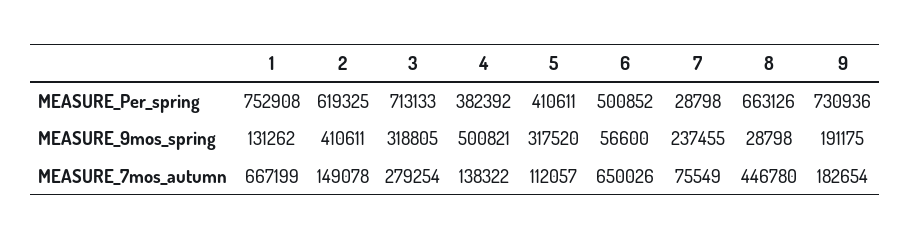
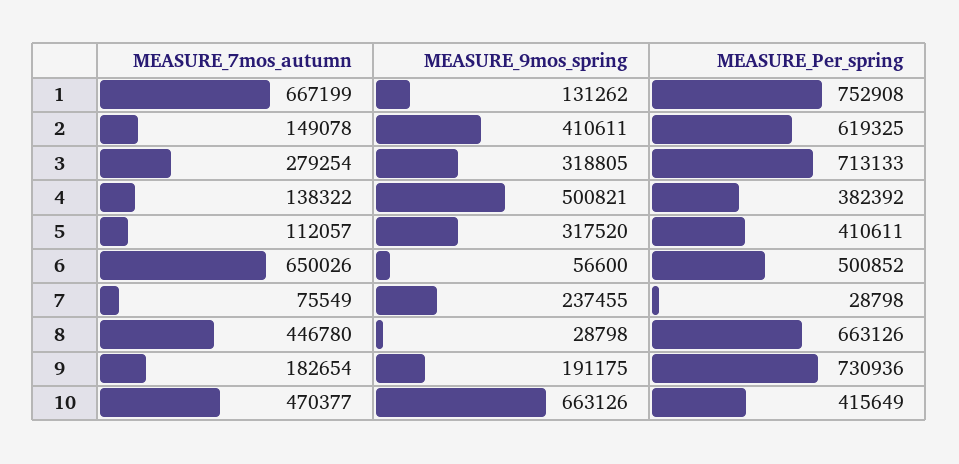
  {
    "1": {
      "MEASURE_Per_spring": 752908,
      "MEASURE_9mos_spring": 131262,
      "MEASURE_7mos_autumn": 667199
    },
    "2": {
      "MEASURE_Per_spring": 619325,
      "MEASURE_9mos_spring": 410611,
      "MEASURE_7mos_autumn": 149078
    },
    "3": {
      "MEASURE_Per_spring": 713133,
      "MEASURE_9mos_spring": 318805,
      "MEASURE_7mos_autumn": 279254
    },
    "4": {
      "MEASURE_Per_spring": 382392,
      "MEASURE_9mos_spring": 500821,
      "MEASURE_7mos_autumn": 138322
    },
    "5": {
      "MEASURE_Per_spring": 410611,
      "MEASURE_9mos_spring": 317520,
      "MEASURE_7mos_autumn": 112057
    },
    "6": {
      "MEASURE_Per_spring": 500852,
      "MEASURE_9mos_spring": 56600,
      "MEASURE_7mos_autumn": 650026
    },
    "7": {
      "MEASURE_Per_spring": 28798,
      "MEASURE_9mos_spring": 237455,
      "MEASURE_7mos_autumn": 75549
    },
    "8": {
      "MEASURE_Per_spring": 663126,
      "MEASURE_9mos_spring": 28798,
      "MEASURE_7mos_autumn": 446780
    },
    "9": {
      "MEASURE_Per_spring": 730936,
      "MEASURE_9mos_spring": 191175,
      "MEASURE_7mos_autumn": 182654
-   }
+   },
+   "10": {
+     "MEASURE_7mos_autumn": 470377,
+     "MEASURE_9mos_spring": 663126,
+     "MEASURE_Per_spring": 415649
+   }
  }

